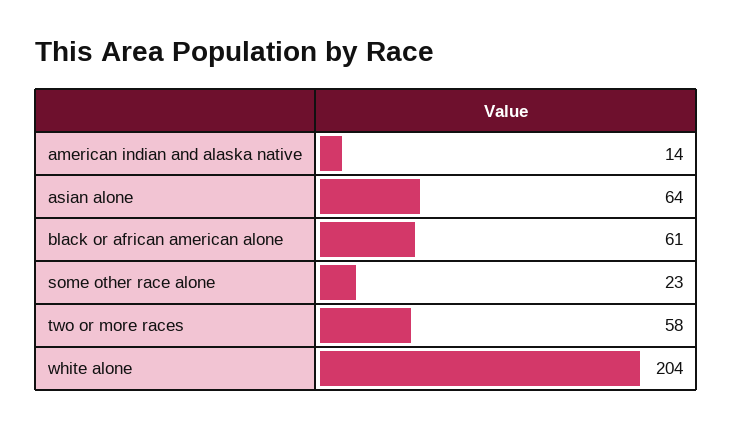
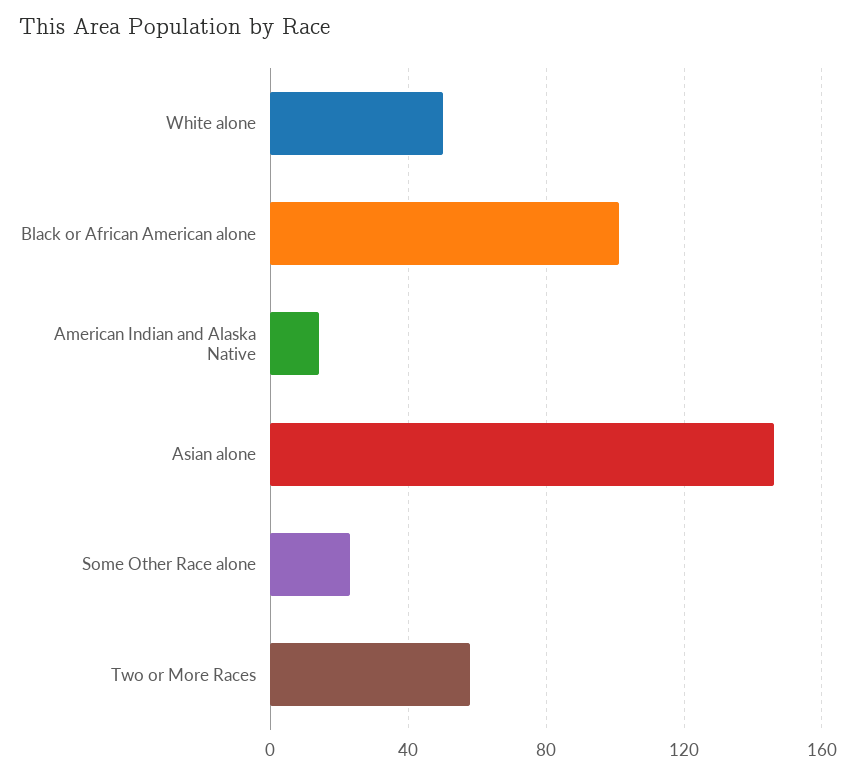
  {
    "american indian and alaska native": 14,
-   "asian alone": 64,
+   "asian alone": 145,
-   "black or african american alone": 61,
+   "black or african american alone": 100,
    "some other race alone": 23,
    "two or more races": 58,
-   "white alone": 204
+   "white alone": 50
  }

